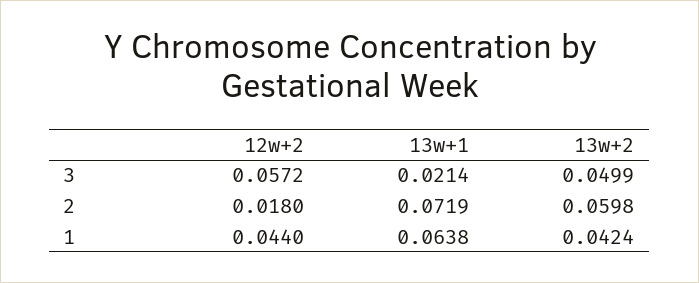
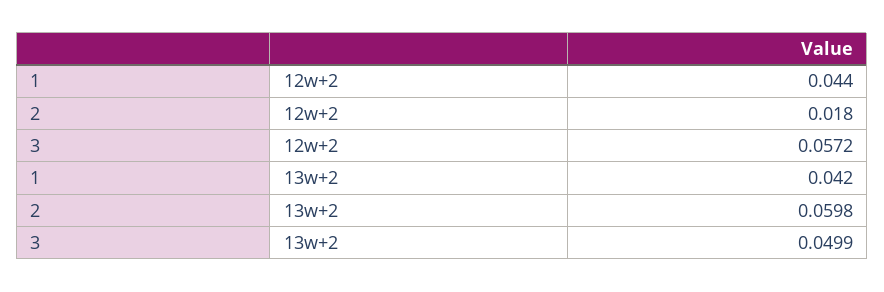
  {
    "12w+2": {
      "3": 0.0572,
      "2": 0.018,
      "1": 0.044
    },
-   "13w+1": {
-     "3": 0.0214,
-     "2": 0.0719,
-     "1": 0.0638
-   },
    "13w+2": {
      "3": 0.0499,
      "2": 0.0598,
-     "1": 0.0424
+     "1": 0.042
    }
  }

